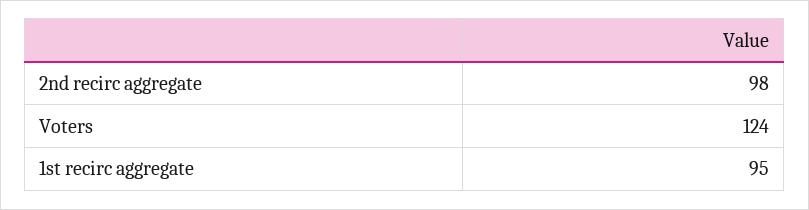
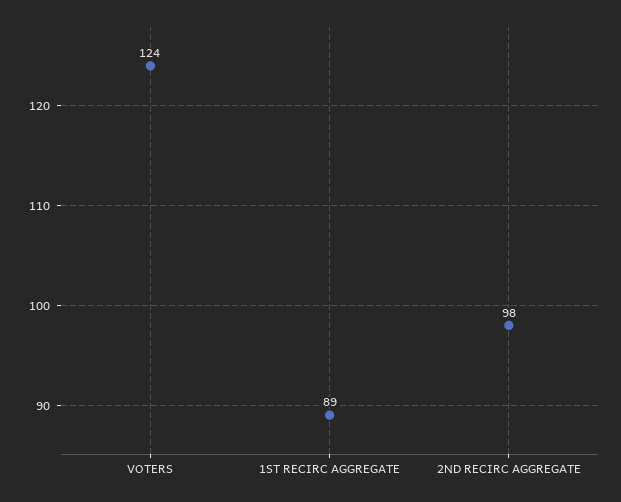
  {
    "2nd recirc aggregate": 98,
    "Voters": 124,
-   "1st recirc aggregate": 95
+   "1st recirc aggregate": 89
  }

